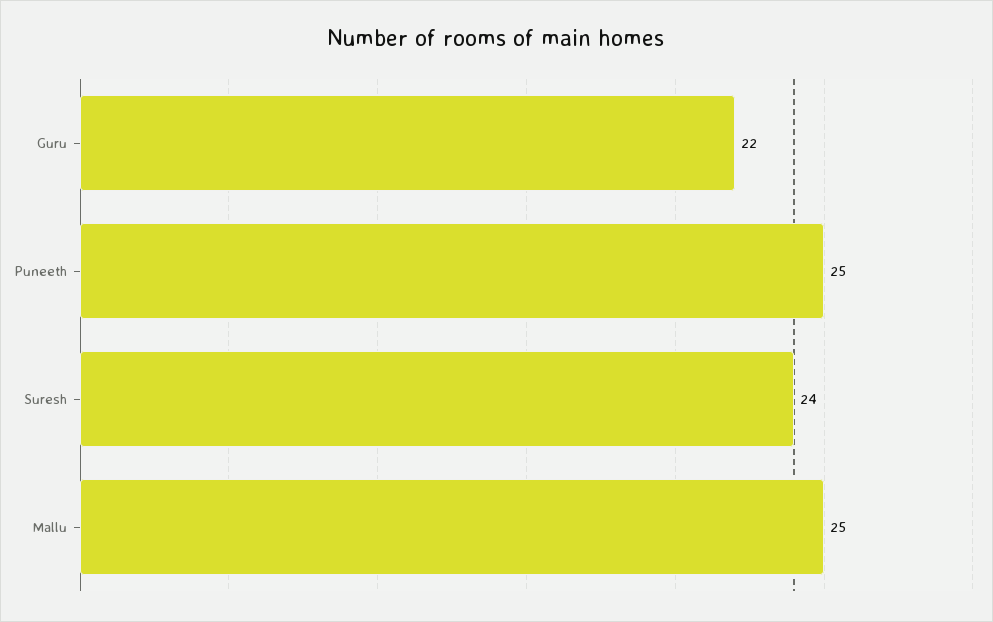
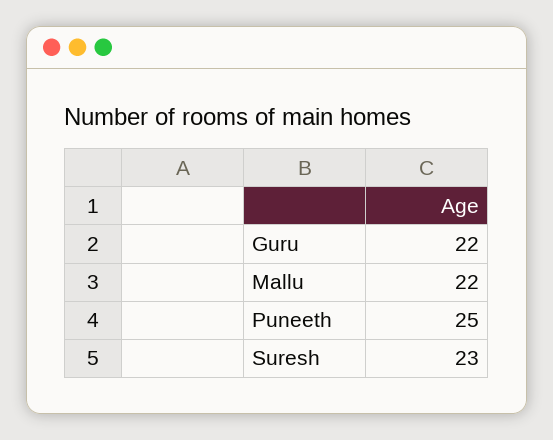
  {
    "Guru": 22,
    "Puneeth": 25,
-   "Suresh": 24,
+   "Suresh": 23,
-   "Mallu": 25
+   "Mallu": 22
  }

